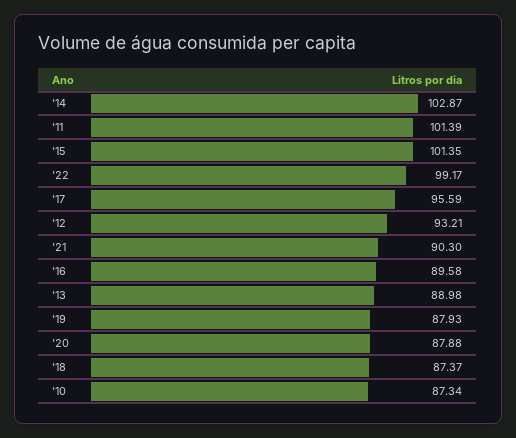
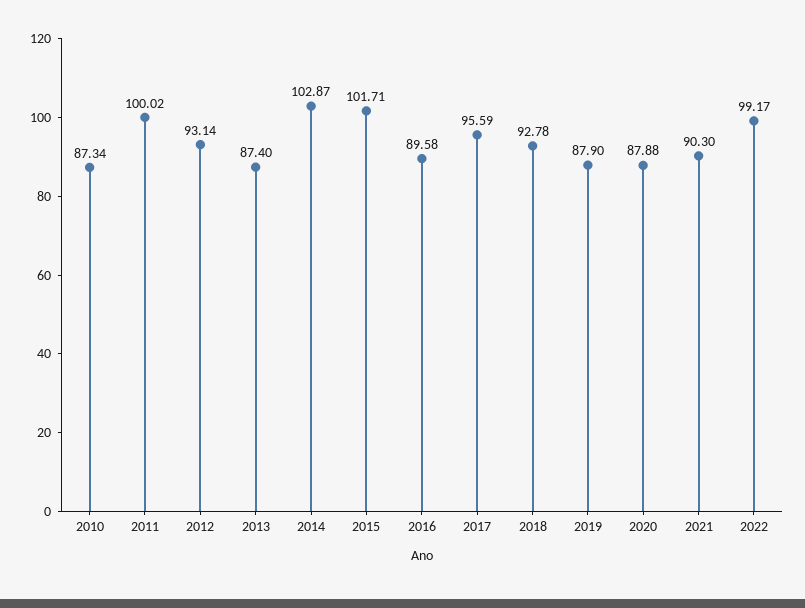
  {
    "'14": 102.87,
-   "'11": 101.39,
+   "'11": 100.02,
-   "'15": 101.35,
+   "'15": 101.71,
    "'22": 99.17,
    "'17": 95.59,
-   "'12": 93.21,
+   "'12": 93.14,
    "'21": 90.3,
    "'16": 89.58,
-   "'13": 88.98,
+   "'13": 87.4,
-   "'19": 87.93,
+   "'19": 87.9,
    "'20": 87.88,
-   "'18": 87.37,
+   "'18": 92.78,
    "'10": 87.34
  }

